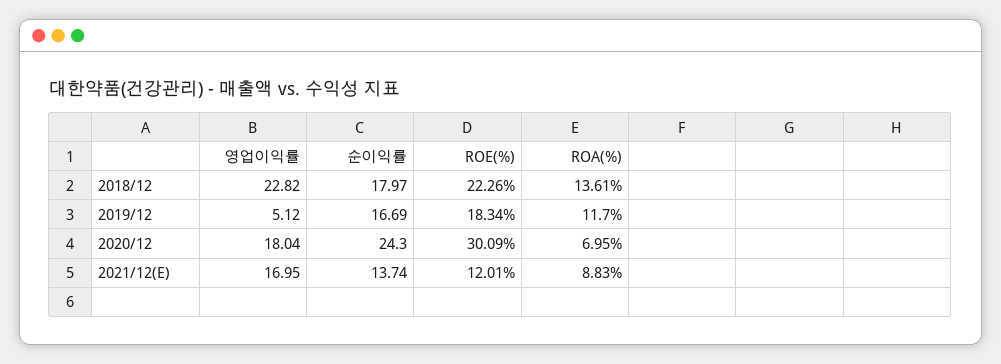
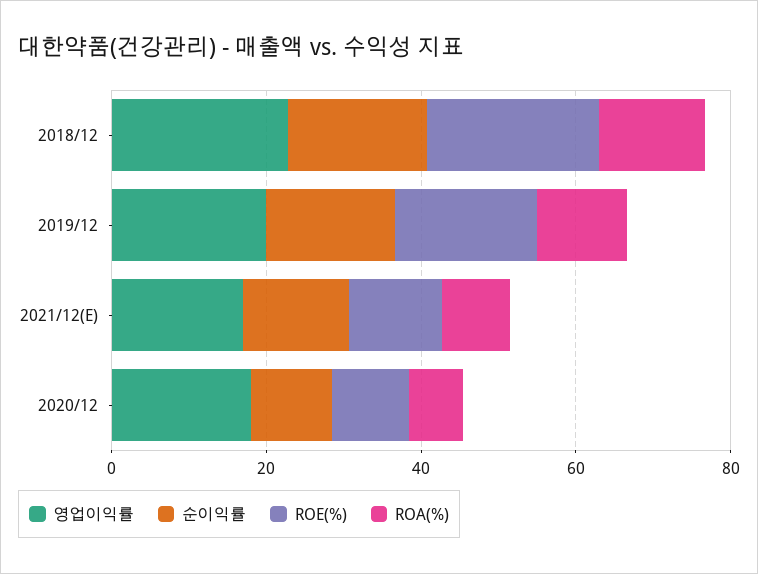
  {
    "영업이익률": {
      "2018/12": 22.82,
-     "2019/12": 5.12,
+     "2019/12": 20,
      "2020/12": 18.04,
      "2021/12(E)": 16.95
    },
    "순이익률": {
      "2018/12": 17.97,
      "2019/12": 16.69,
-     "2020/12": 24.3,
+     "2020/12": 10,
      "2021/12(E)": 13.74
    },
    "ROE(%)": {
      "2018/12": 22.26,
      "2019/12": 18.34,
-     "2020/12": 30.09,
+     "2020/12": 10,
      "2021/12(E)": 12.01
    },
    "ROA(%)": {
      "2018/12": 13.61,
      "2019/12": 11.7,
      "2020/12": 6.95,
      "2021/12(E)": 8.83
    }
  }

